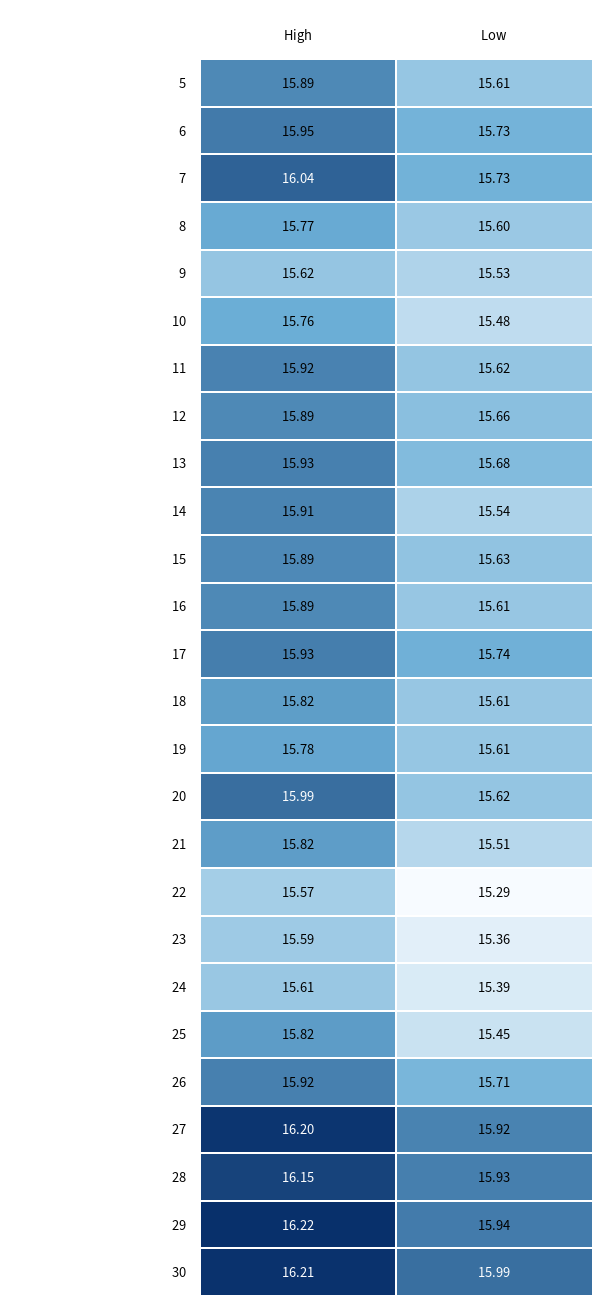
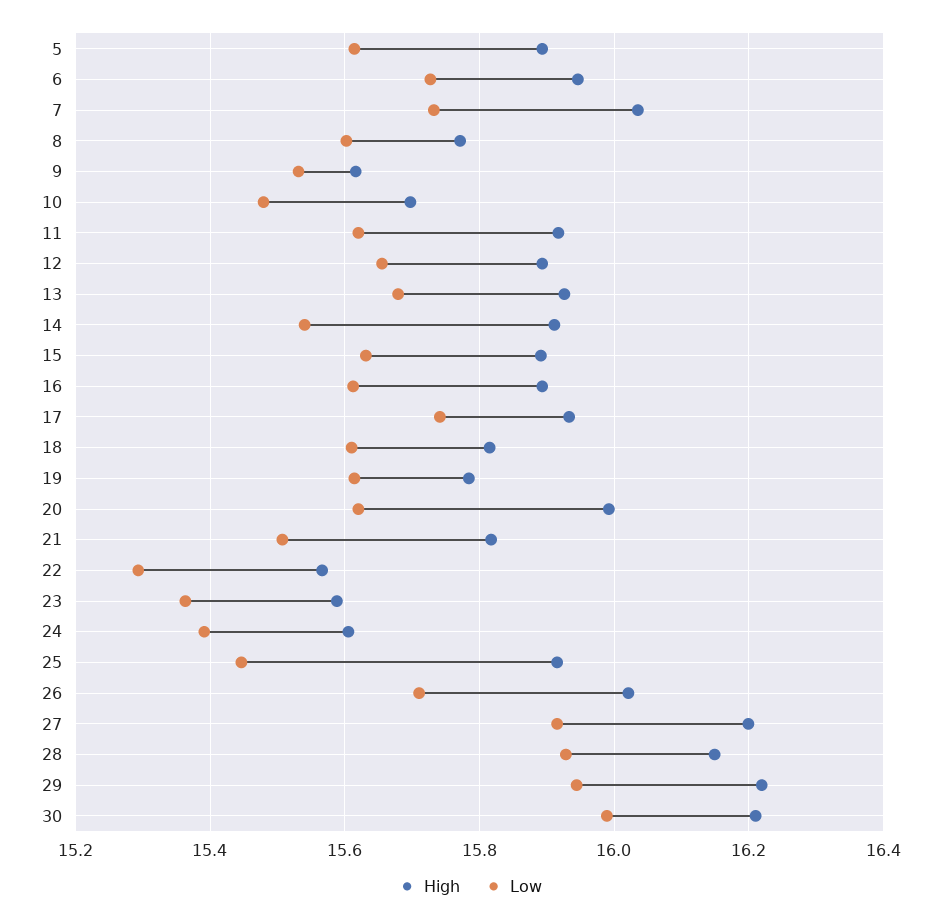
  {
    "High": {
      "5": 15.89,
      "6": 15.95,
      "7": 16.04,
      "8": 15.77,
      "9": 15.62,
-     "10": 15.76,
+     "10": 15.7,
      "11": 15.92,
      "12": 15.89,
      "13": 15.93,
      "14": 15.91,
      "15": 15.89,
      "16": 15.89,
      "17": 15.93,
      "18": 15.82,
      "19": 15.78,
      "20": 15.99,
      "21": 15.82,
      "22": 15.57,
      "23": 15.59,
      "24": 15.61,
-     "25": 15.82,
+     "25": 15.92,
-     "26": 15.92,
+     "26": 16.02,
      "27": 16.2,
      "28": 16.15,
      "29": 16.22,
      "30": 16.21
    },
    "Low": {
      "5": 15.61,
      "6": 15.73,
      "7": 15.73,
      "8": 15.6,
      "9": 15.53,
      "10": 15.48,
      "11": 15.62,
      "12": 15.66,
      "13": 15.68,
      "14": 15.54,
      "15": 15.63,
      "16": 15.61,
      "17": 15.74,
      "18": 15.61,
      "19": 15.61,
      "20": 15.62,
      "21": 15.51,
      "22": 15.29,
      "23": 15.36,
      "24": 15.39,
      "25": 15.45,
      "26": 15.71,
      "27": 15.92,
      "28": 15.93,
      "29": 15.94,
      "30": 15.99
    }
  }

